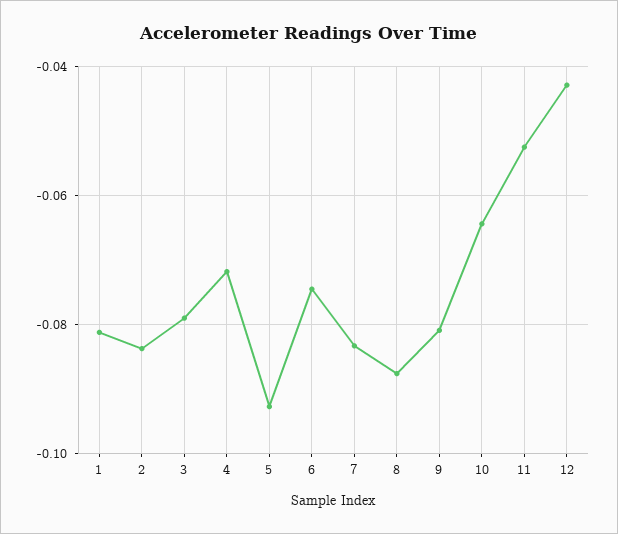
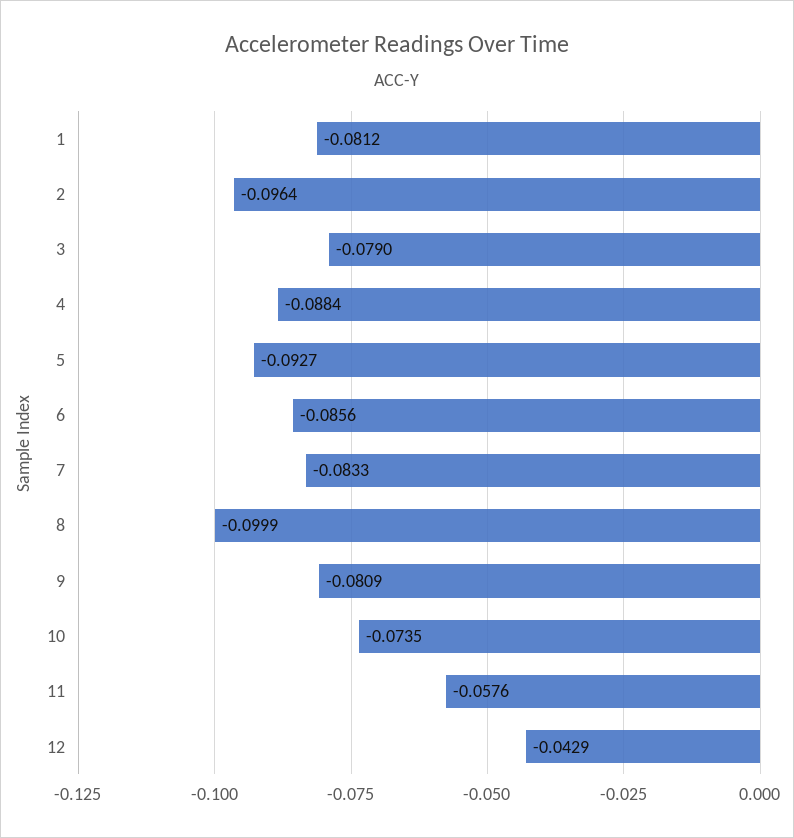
  {
    "1": -0.0812,
-   "2": -0.084,
+   "2": -0.0964,
    "3": -0.079,
-   "4": -0.072,
+   "4": -0.0884,
    "5": -0.0927,
-   "6": -0.074,
+   "6": -0.0856,
    "7": -0.0833,
-   "8": -0.088,
+   "8": -0.0999,
    "9": -0.0809,
-   "10": -0.064,
+   "10": -0.0735,
-   "11": -0.052,
+   "11": -0.0576,
    "12": -0.0429
  }

